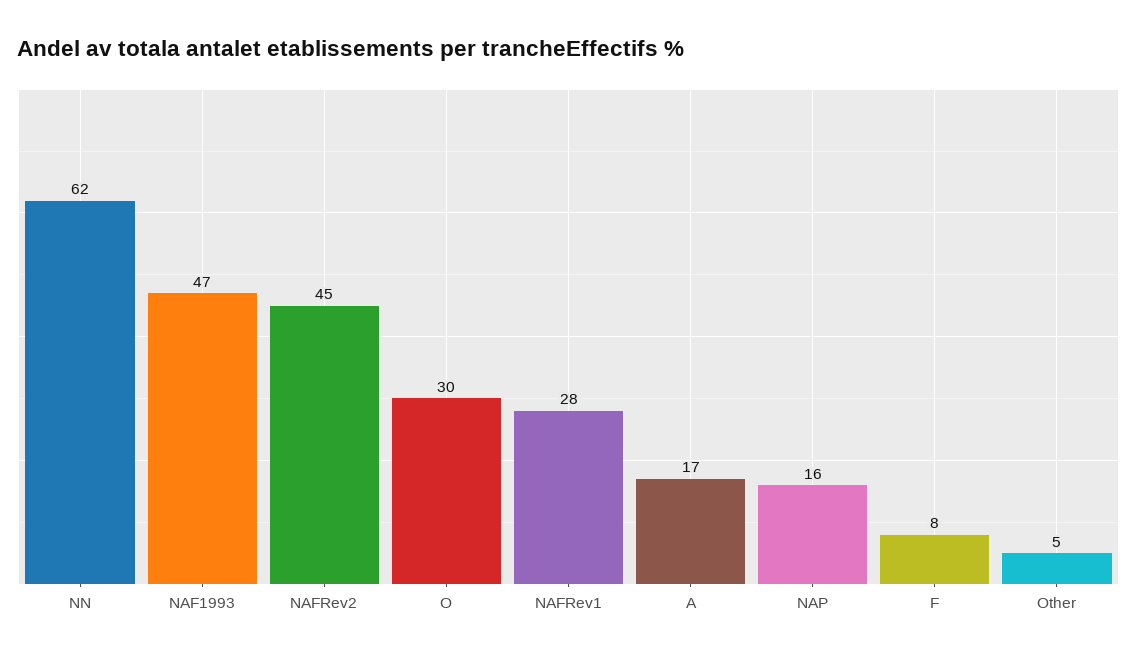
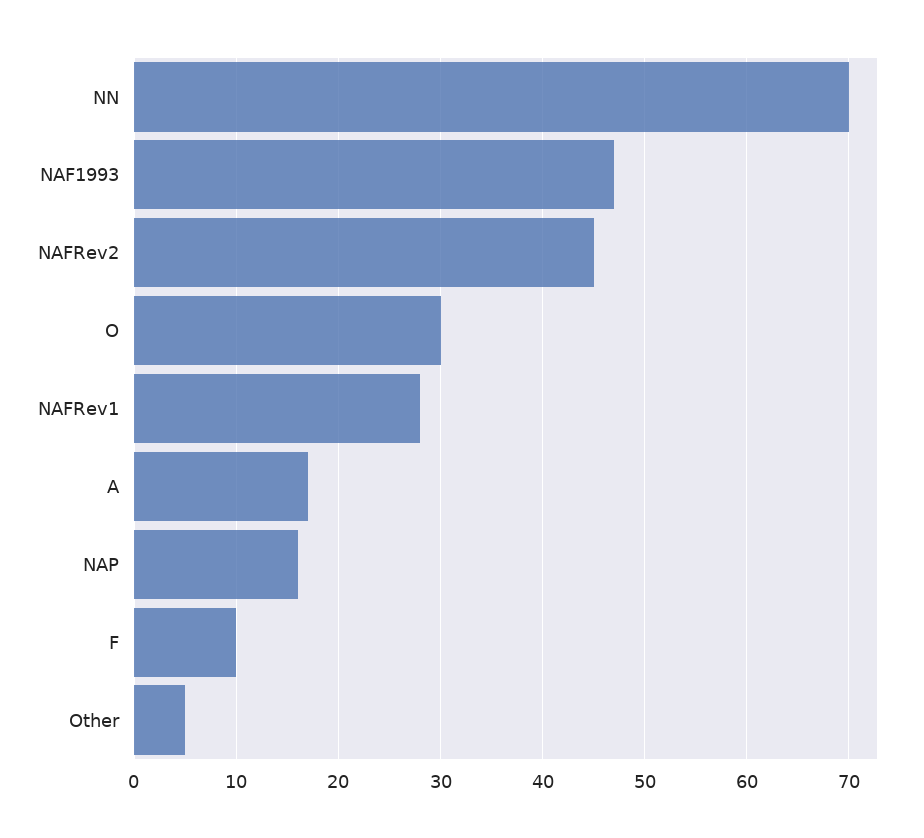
  {
-   "NN": 62,
+   "NN": 70,
    "NAF1993": 47,
    "NAFRev2": 45,
    "O": 30,
    "NAFRev1": 28,
    "A": 17,
    "NAP": 16,
-   "F": 8,
+   "F": 10,
    "Other": 5
  }

